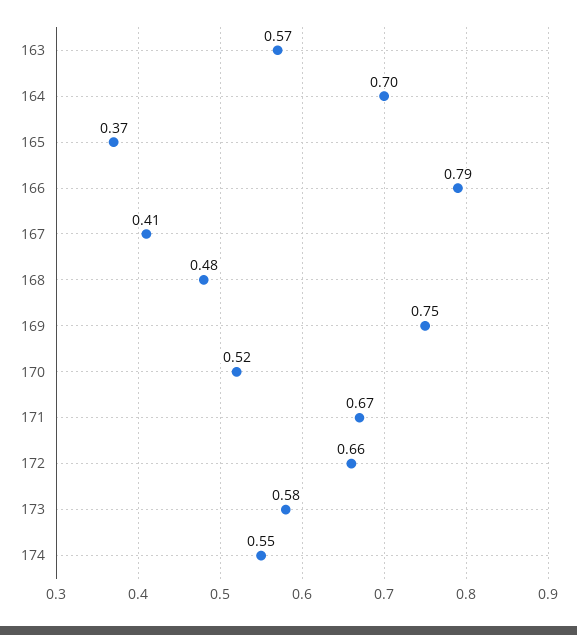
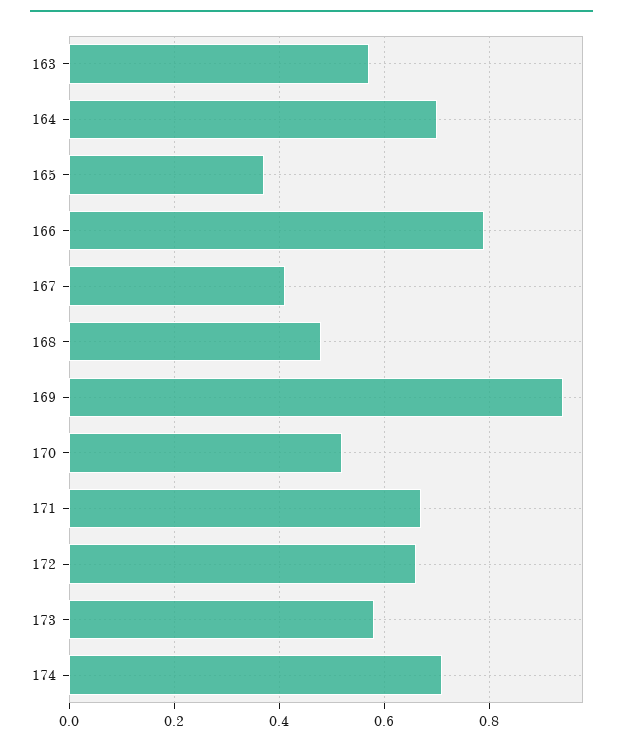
  {
    "163": 0.57,
    "164": 0.7,
    "165": 0.37,
    "166": 0.79,
    "167": 0.41,
    "168": 0.48,
-   "169": 0.75,
+   "169": 0.95,
    "170": 0.52,
    "171": 0.67,
    "172": 0.66,
    "173": 0.58,
-   "174": 0.55
+   "174": 0.7
  }

